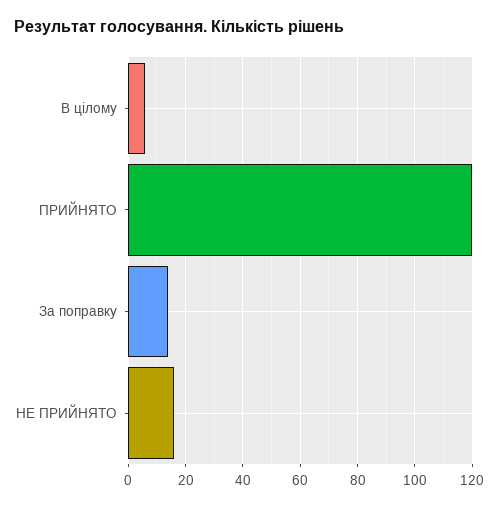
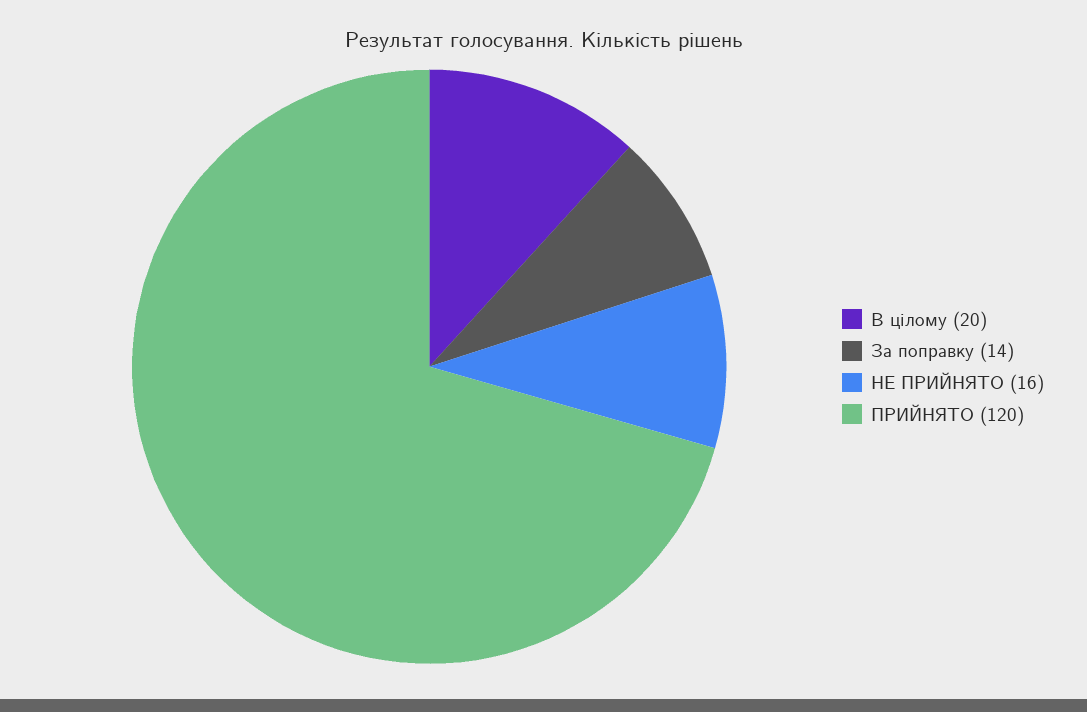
  {
-   "В цілому": 5,
+   "В цілому": 20,
    "ПРИЙНЯТО": 120,
    "За поправку": 14,
    "НЕ ПРИЙНЯТО": 16
  }

